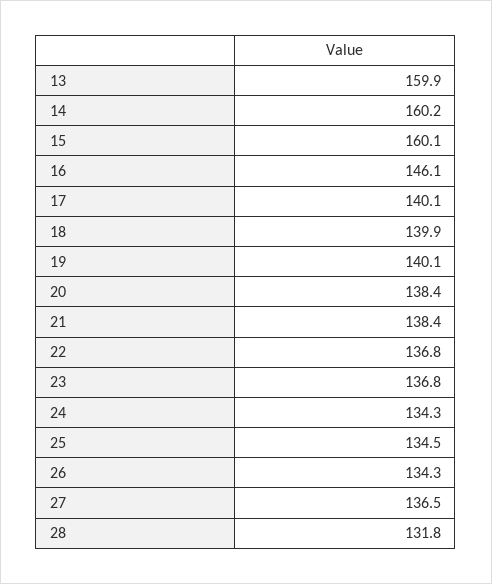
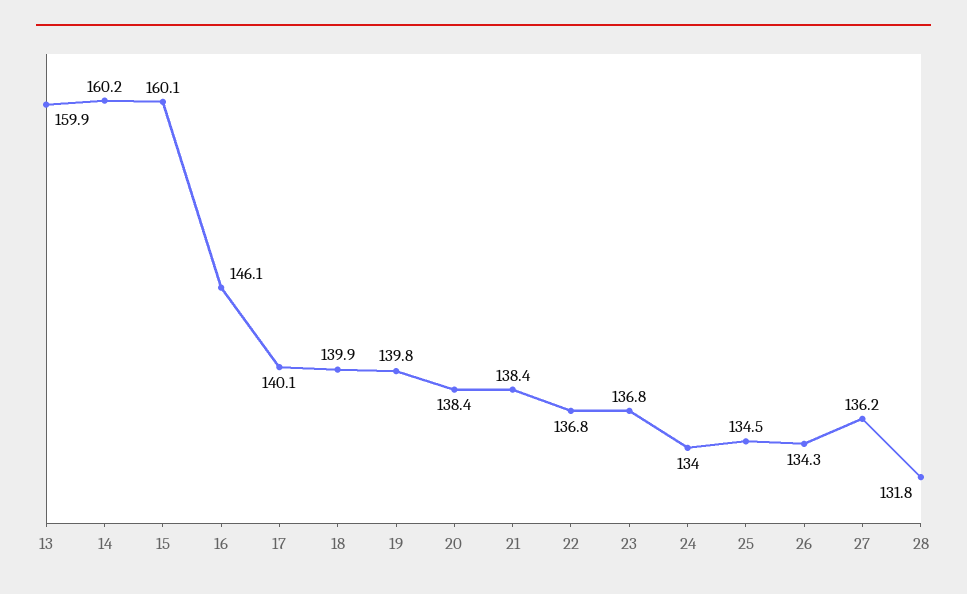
  {
    "13": 159.9,
    "14": 160.2,
    "15": 160.1,
    "16": 146.1,
    "17": 140.1,
    "18": 139.9,
-   "19": 140.1,
+   "19": 139.8,
    "20": 138.4,
    "21": 138.4,
    "22": 136.8,
    "23": 136.8,
-   "24": 134.3,
+   "24": 134,
    "25": 134.5,
    "26": 134.3,
-   "27": 136.5,
+   "27": 136.2,
    "28": 131.8
  }

